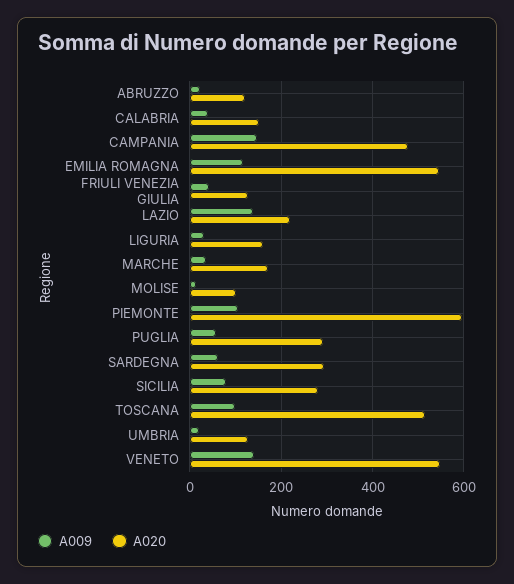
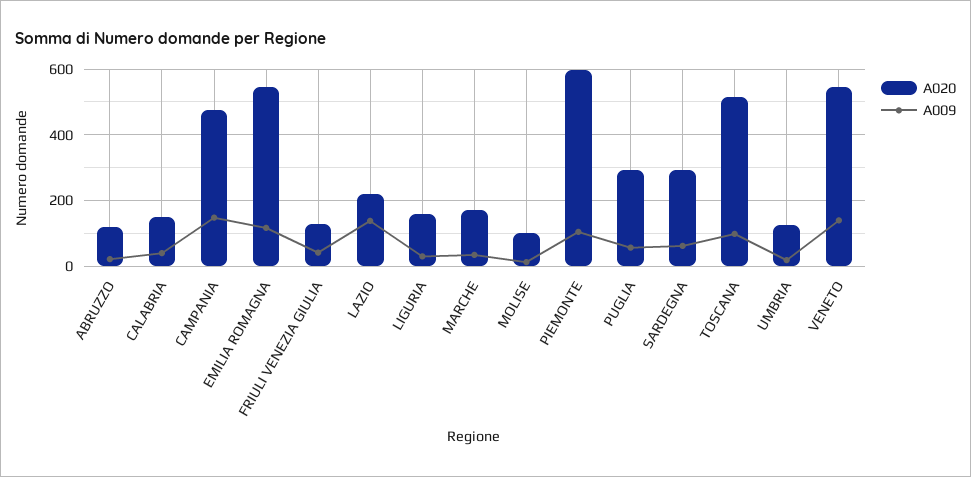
  {
    "A009": {
      "ABRUZZO": 20,
      "CALABRIA": 40,
      "CAMPANIA": 140,
      "EMILIA ROMAGNA": 120,
      "FRIULI VENEZIA GIULIA": 40,
      "LAZIO": 140,
      "LIGURIA": 40,
      "MARCHE": 40,
      "MOLISE": 20,
      "PIEMONTE": 100,
      "PUGLIA": 60,
      "SARDEGNA": 60,
-     "SICILIA": 80,
      "TOSCANA": 100,
      "UMBRIA": 20,
      "VENETO": 140
    },
    "A020": {
      "ABRUZZO": 120,
      "CALABRIA": 160,
      "CAMPANIA": 480,
      "EMILIA ROMAGNA": 540,
      "FRIULI VENEZIA GIULIA": 120,
      "LAZIO": 220,
      "LIGURIA": 160,
      "MARCHE": 180,
      "MOLISE": 100,
      "PIEMONTE": 600,
      "PUGLIA": 300,
      "SARDEGNA": 300,
-     "SICILIA": 280,
      "TOSCANA": 520,
      "UMBRIA": 120,
      "VENETO": 540
    }
  }

